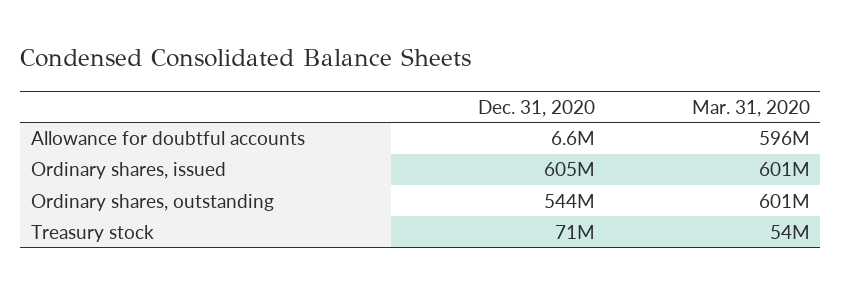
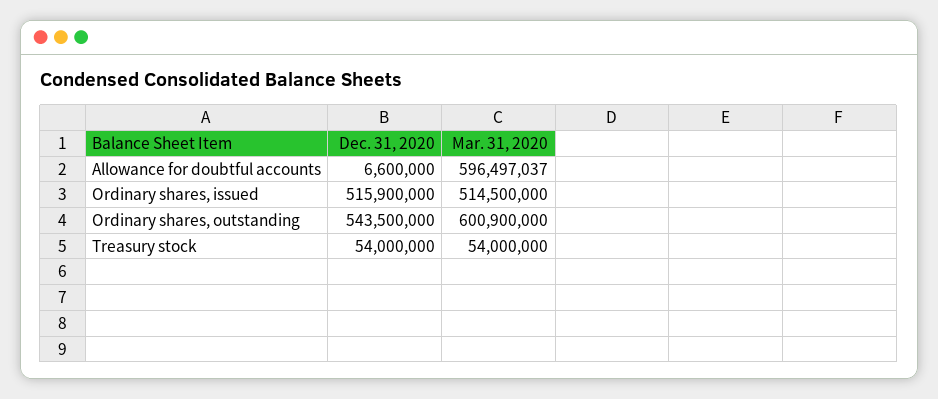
  {
    "Dec. 31, 2020": {
      "Allowance for doubtful accounts": 6600000,
-     "Ordinary shares, issued": 605000000,
+     "Ordinary shares, issued": 515900000,
      "Ordinary shares, outstanding": 543500000,
-     "Treasury stock": 71000000
+     "Treasury stock": 54000000
    },
    "Mar. 31, 2020": {
      "Allowance for doubtful accounts": 596497037,
-     "Ordinary shares, issued": 601000000,
+     "Ordinary shares, issued": 514500000,
      "Ordinary shares, outstanding": 600900000,
      "Treasury stock": 54000000
    }
  }

